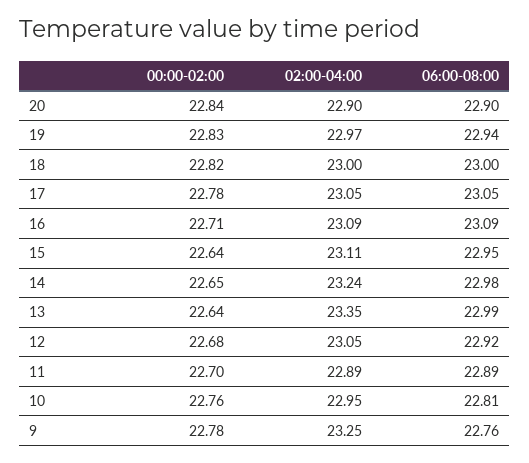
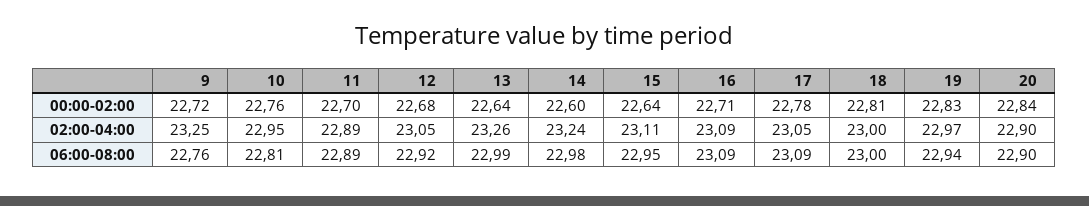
  {
    "00:00-02:00": {
      "20": 22.84,
      "19": 22.83,
-     "18": 22.82,
+     "18": 22.81,
      "17": 22.78,
      "16": 22.71,
      "15": 22.64,
-     "14": 22.65,
+     "14": 22.6,
      "13": 22.64,
      "12": 22.68,
      "11": 22.7,
      "10": 22.76,
-     "9": 22.78
+     "9": 22.72
    },
    "02:00-04:00": {
      "20": 22.9,
      "19": 22.97,
      "18": 23,
      "17": 23.05,
      "16": 23.09,
      "15": 23.11,
      "14": 23.24,
-     "13": 23.35,
+     "13": 23.26,
      "12": 23.05,
      "11": 22.89,
      "10": 22.95,
      "9": 23.25
    },
    "06:00-08:00": {
      "20": 22.9,
      "19": 22.94,
      "18": 23,
-     "17": 23.05,
+     "17": 23.09,
      "16": 23.09,
      "15": 22.95,
      "14": 22.98,
      "13": 22.99,
      "12": 22.92,
      "11": 22.89,
      "10": 22.81,
      "9": 22.76
    }
  }

